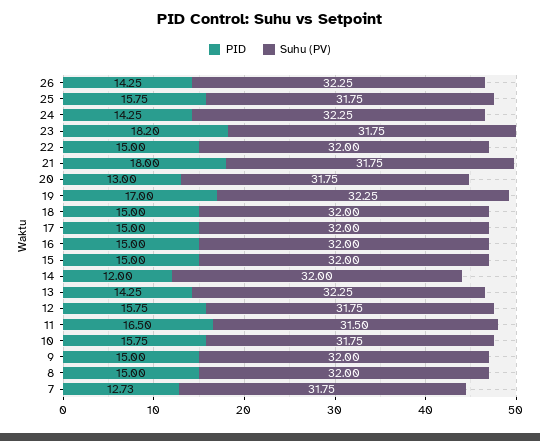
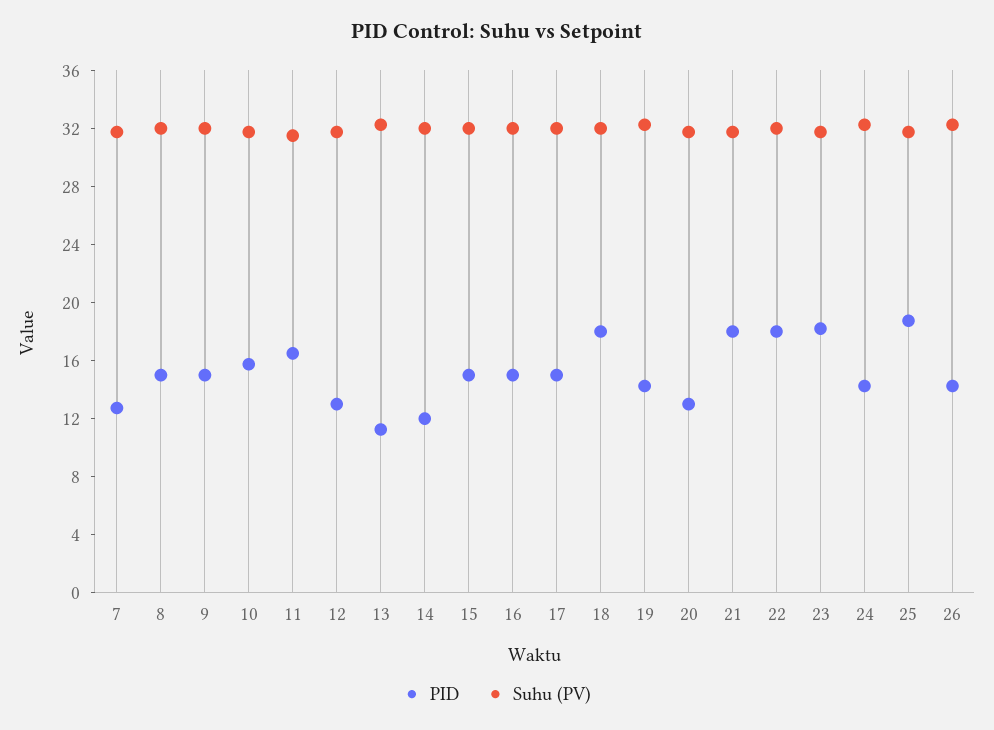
  {
    "PID": {
      "26": 14.25,
-     "25": 15.75,
+     "25": 19,
      "24": 14.25,
      "23": 18.2,
-     "22": 15,
+     "22": 18,
      "21": 18,
      "20": 13,
-     "19": 17,
+     "19": 14,
-     "18": 15,
+     "18": 18,
      "17": 15,
      "16": 15,
      "15": 15,
      "14": 12,
-     "13": 14.25,
+     "13": 11,
-     "12": 15.75,
+     "12": 13,
      "11": 16.5,
      "10": 15.75,
      "9": 15,
      "8": 15,
      "7": 12.73
    },
    "Suhu (PV)": {
      "26": 32.25,
      "25": 31.75,
      "24": 32.25,
      "23": 31.75,
      "22": 32,
      "21": 31.75,
      "20": 31.75,
      "19": 32.25,
      "18": 32,
      "17": 32,
      "16": 32,
      "15": 32,
      "14": 32,
      "13": 32.25,
      "12": 31.75,
      "11": 31.5,
      "10": 31.75,
      "9": 32,
      "8": 32,
      "7": 31.75
    }
  }

